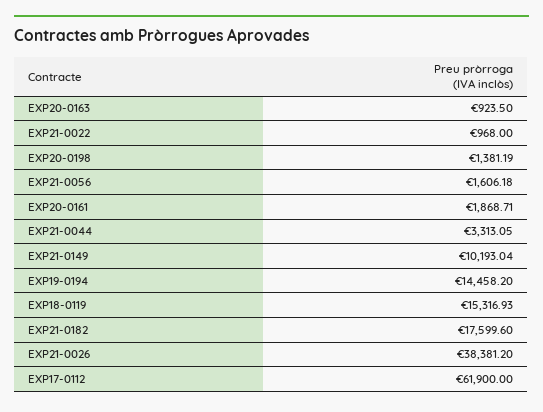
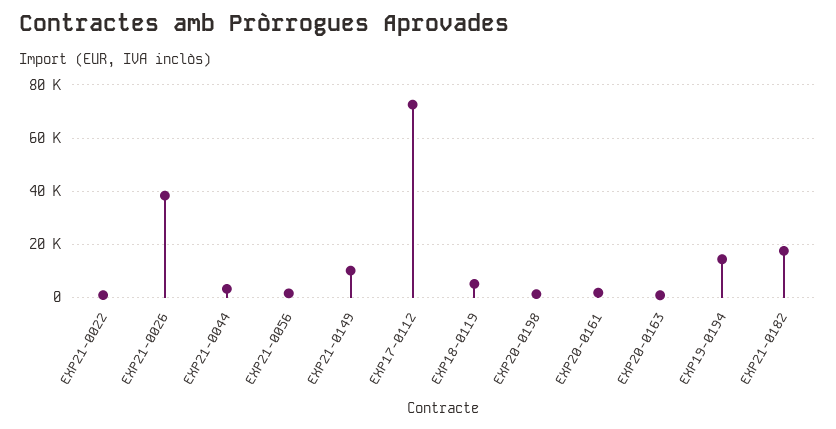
  {
    "EXP20-0163": 923.5,
    "EXP21-0022": 968,
    "EXP20-0198": 1381.19,
    "EXP21-0056": 1606.18,
    "EXP20-0161": 1868.71,
    "EXP21-0044": 3313.05,
    "EXP21-0149": 10193.04,
    "EXP19-0194": 14458.2,
-   "EXP18-0119": 15316.93,
+   "EXP18-0119": 5000,
    "EXP21-0182": 17599.6,
    "EXP21-0026": 38381.2,
-   "EXP17-0112": 61900
+   "EXP17-0112": 72500
  }

